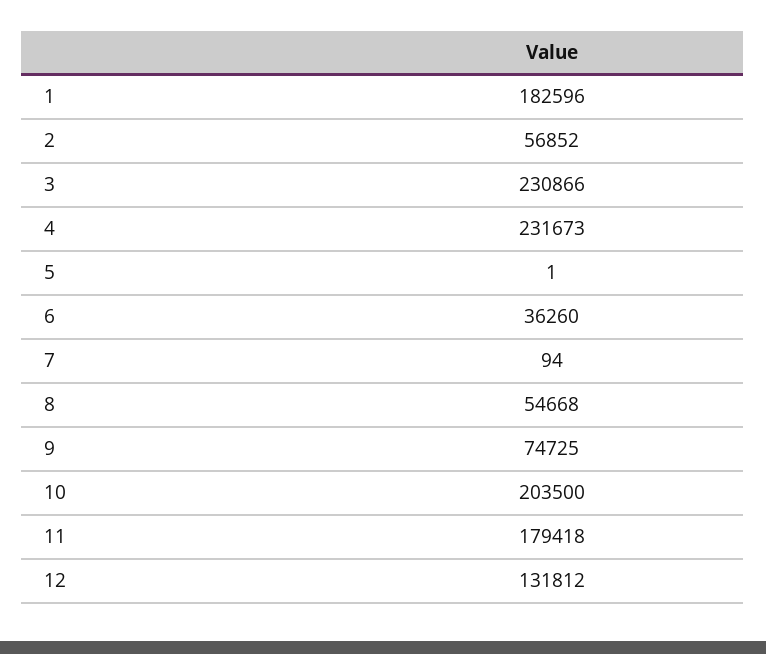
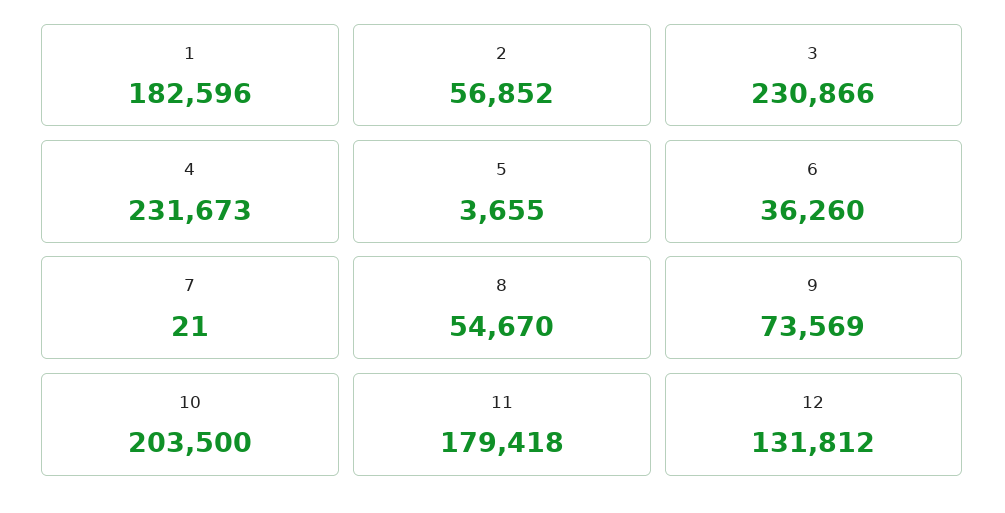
  {
    "1": 182596,
    "2": 56852,
    "3": 230866,
    "4": 231673,
-   "5": 1,
+   "5": 3655,
    "6": 36260,
-   "7": 94,
+   "7": 21,
-   "8": 54668,
+   "8": 54670,
-   "9": 74725,
+   "9": 73569,
    "10": 203500,
    "11": 179418,
    "12": 131812
  }

